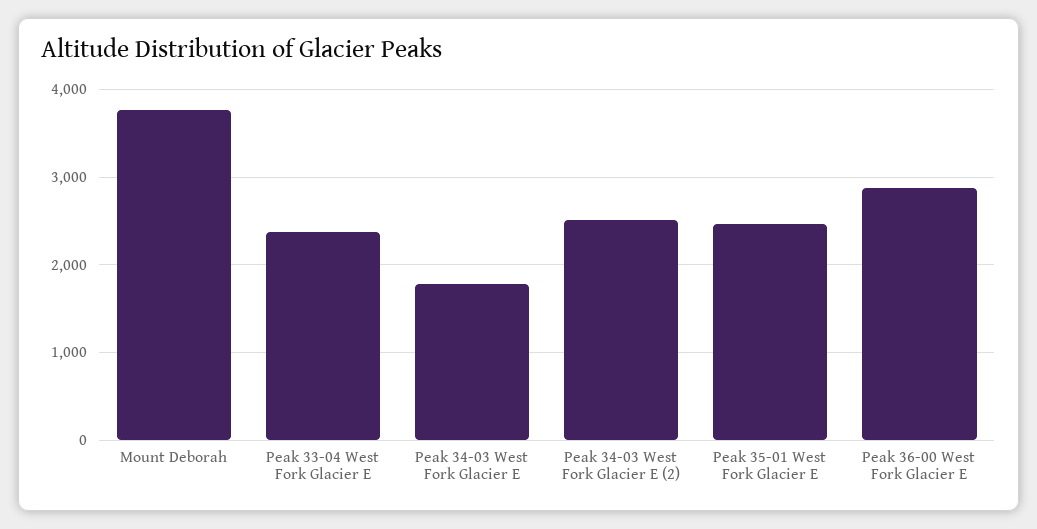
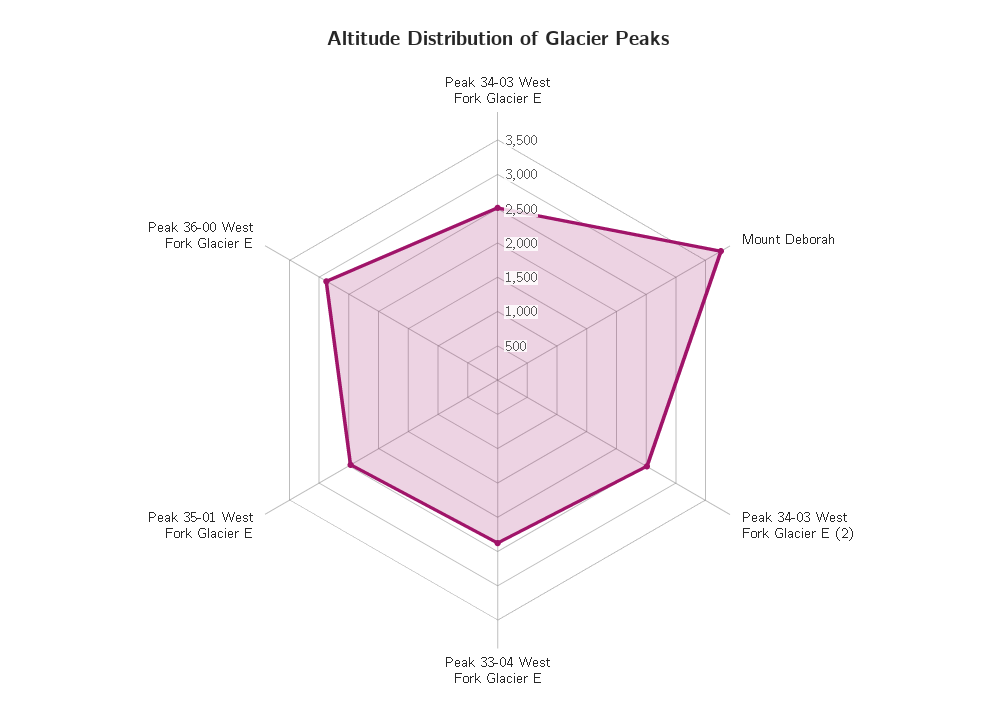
  {
    "Mount Deborah": 3800,
    "Peak 33-04 West Fork Glacier E": 2400,
-   "Peak 34-03 West Fork Glacier E": 1800,
+   "Peak 34-03 West Fork Glacier E": 2500,
    "Peak 34-03 West Fork Glacier E (2)": 2500,
    "Peak 35-01 West Fork Glacier E": 2500,
    "Peak 36-00 West Fork Glacier E": 2900
  }

